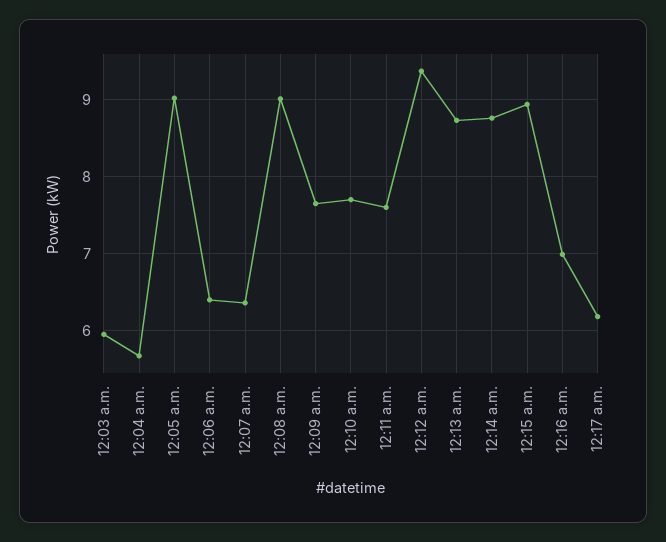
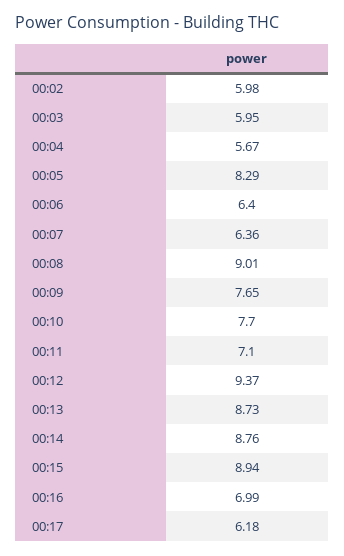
  {
    "12:03 a.m.": 5.95,
    "12:04 a.m.": 5.67,
-   "12:05 a.m.": 9,
+   "12:05 a.m.": 8.29,
    "12:06 a.m.": 6.4,
    "12:07 a.m.": 6.36,
    "12:08 a.m.": 9.01,
    "12:09 a.m.": 7.65,
    "12:10 a.m.": 7.7,
-   "12:11 a.m.": 7.6,
+   "12:11 a.m.": 7.1,
    "12:12 a.m.": 9.37,
    "12:13 a.m.": 8.73,
    "12:14 a.m.": 8.76,
    "12:15 a.m.": 8.94,
    "12:16 a.m.": 6.99,
-   "12:17 a.m.": 6.18
+   "12:17 a.m.": 6.18,
+   "00:02": 5.98
  }

